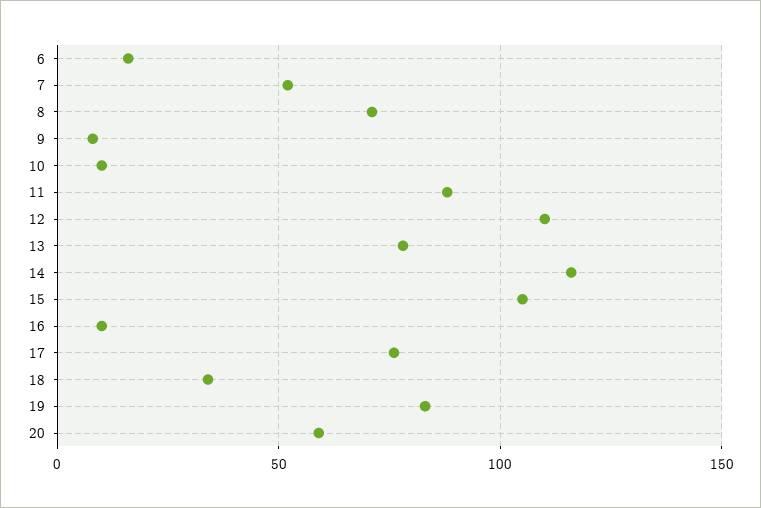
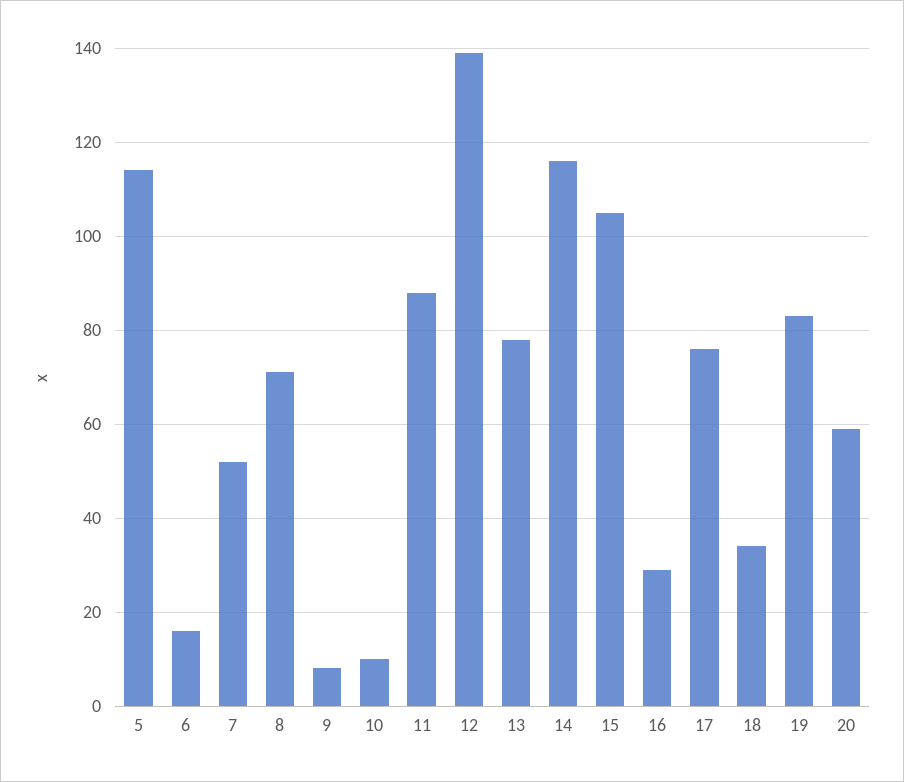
  {
    "6": 15,
    "7": 50,
    "8": 70,
    "9": 10,
    "10": 10,
    "11": 90,
-   "12": 110,
+   "12": 140,
    "13": 80,
    "14": 115,
    "15": 105,
-   "16": 10,
+   "16": 30,
    "17": 75,
    "18": 35,
    "19": 85,
-   "20": 60
+   "20": 60,
+   "5": 115
  }

